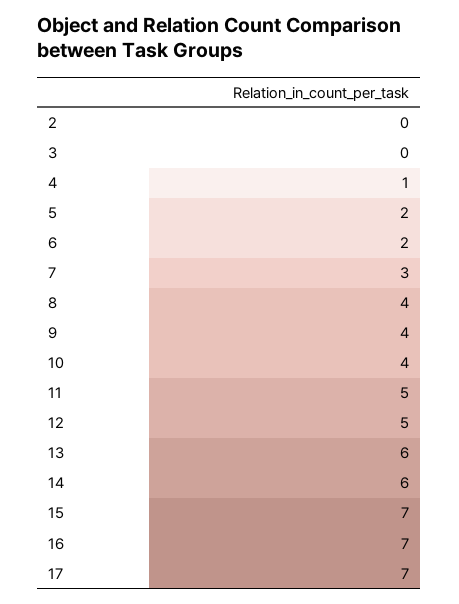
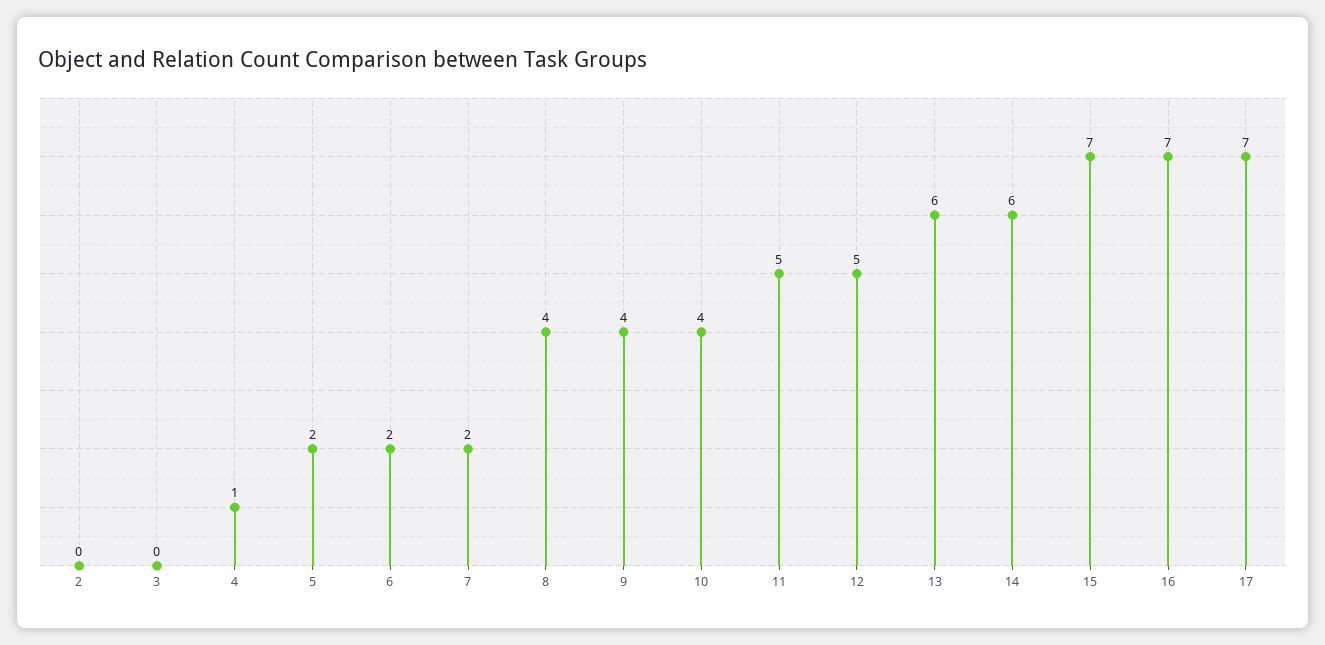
  {
    "2": 0,
    "3": 0,
    "4": 1,
    "5": 2,
    "6": 2,
-   "7": 3,
+   "7": 2,
    "8": 4,
    "9": 4,
    "10": 4,
    "11": 5,
    "12": 5,
    "13": 6,
    "14": 6,
    "15": 7,
    "16": 7,
    "17": 7
  }

